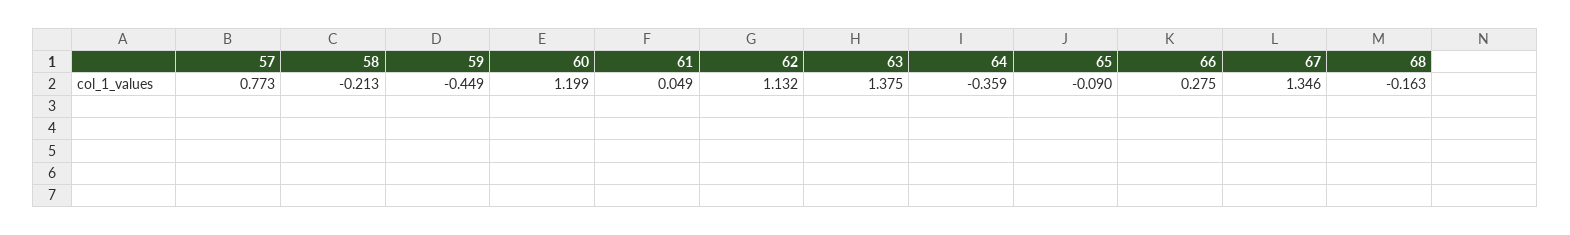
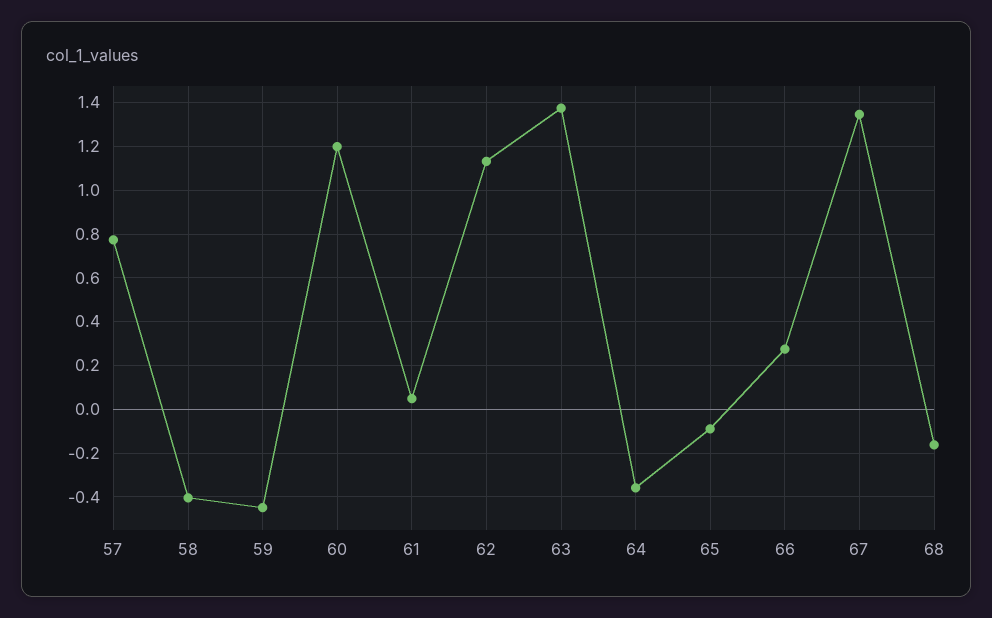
  {
    "57": 0.773,
-   "58": -0.213,
+   "58": -0.4,
    "59": -0.449,
    "60": 1.199,
    "61": 0.049,
    "62": 1.132,
    "63": 1.375,
    "64": -0.359,
    "65": -0.09,
    "66": 0.275,
    "67": 1.346,
    "68": -0.163
  }

